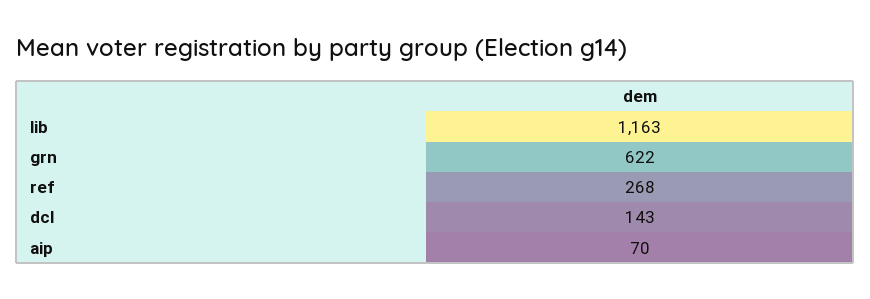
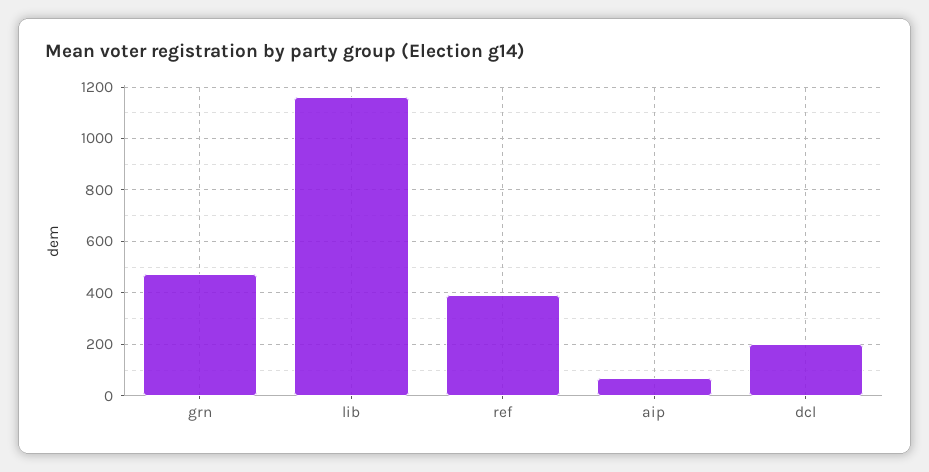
  {
    "lib": 1163,
-   "grn": 622,
+   "grn": 475,
-   "ref": 268,
+   "ref": 400,
-   "dcl": 143,
+   "dcl": 200,
    "aip": 70
  }

